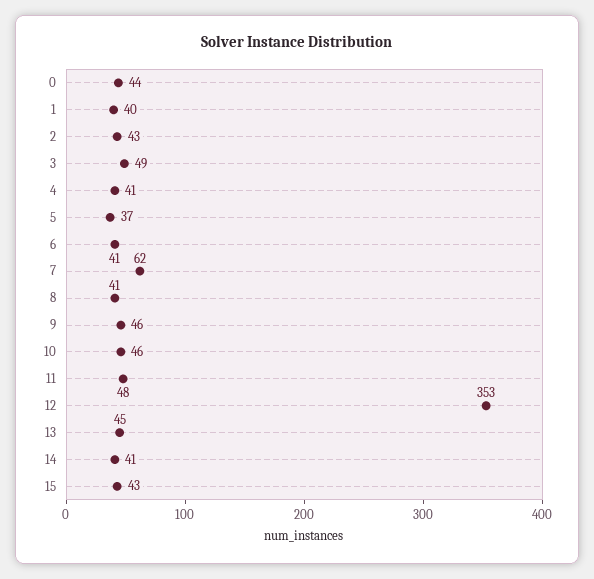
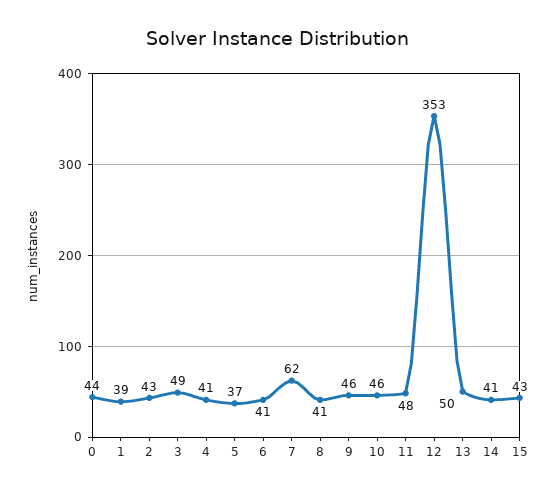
  {
    "0": 44,
-   "1": 40,
+   "1": 39,
    "2": 43,
    "3": 49,
    "4": 41,
    "5": 37,
    "6": 41,
    "7": 62,
    "8": 41,
    "9": 46,
    "10": 46,
    "11": 48,
    "12": 353,
-   "13": 45,
+   "13": 50,
    "14": 41,
    "15": 43
  }

